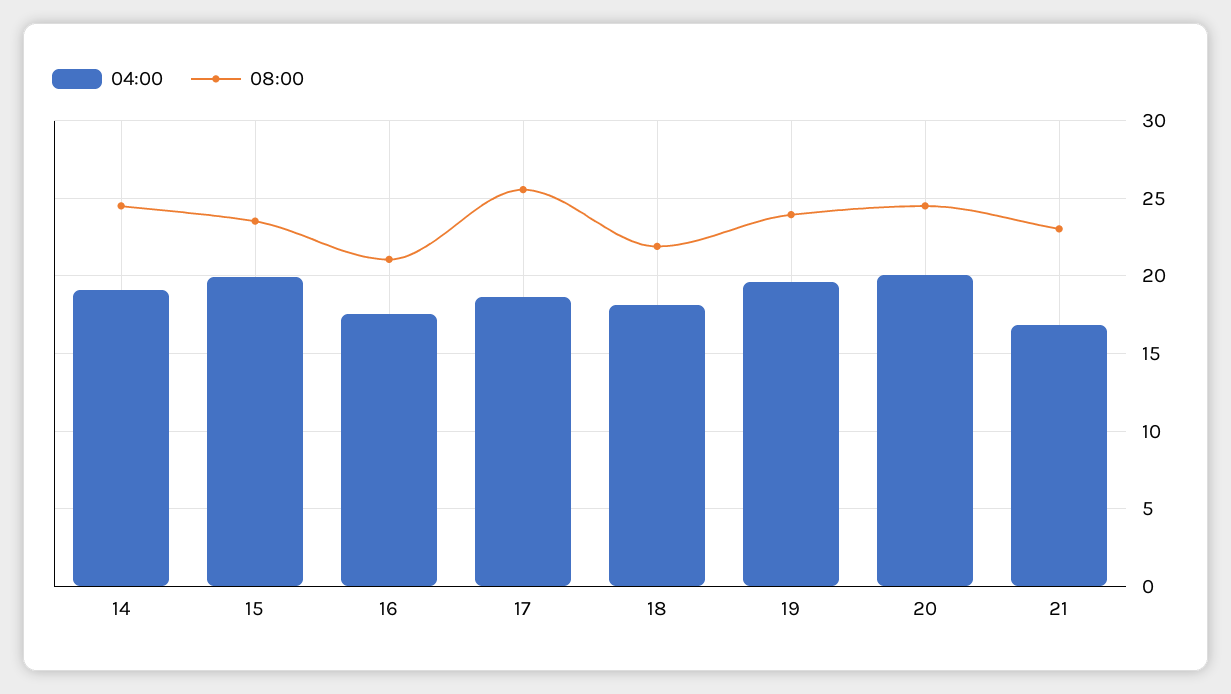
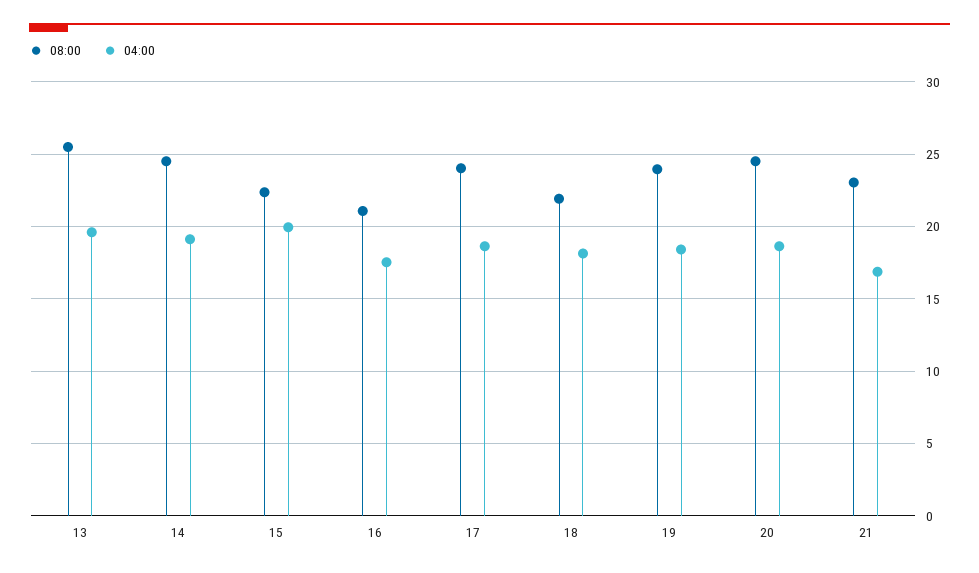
  {
    "04:00": {
      "14": 19,
      "15": 20,
      "16": 17.5,
      "17": 18.5,
      "18": 18,
-     "19": 19.5,
+     "19": 18.5,
-     "20": 20,
+     "20": 18.5,
-     "21": 17
+     "21": 17,
+     "13": 19.5
    },
    "08:00": {
      "14": 24.5,
-     "15": 23.5,
+     "15": 22.5,
      "16": 21,
-     "17": 25.5,
+     "17": 24,
      "18": 22,
      "19": 24,
      "20": 24.5,
-     "21": 23
+     "21": 23,
+     "13": 25.5
    }
  }

